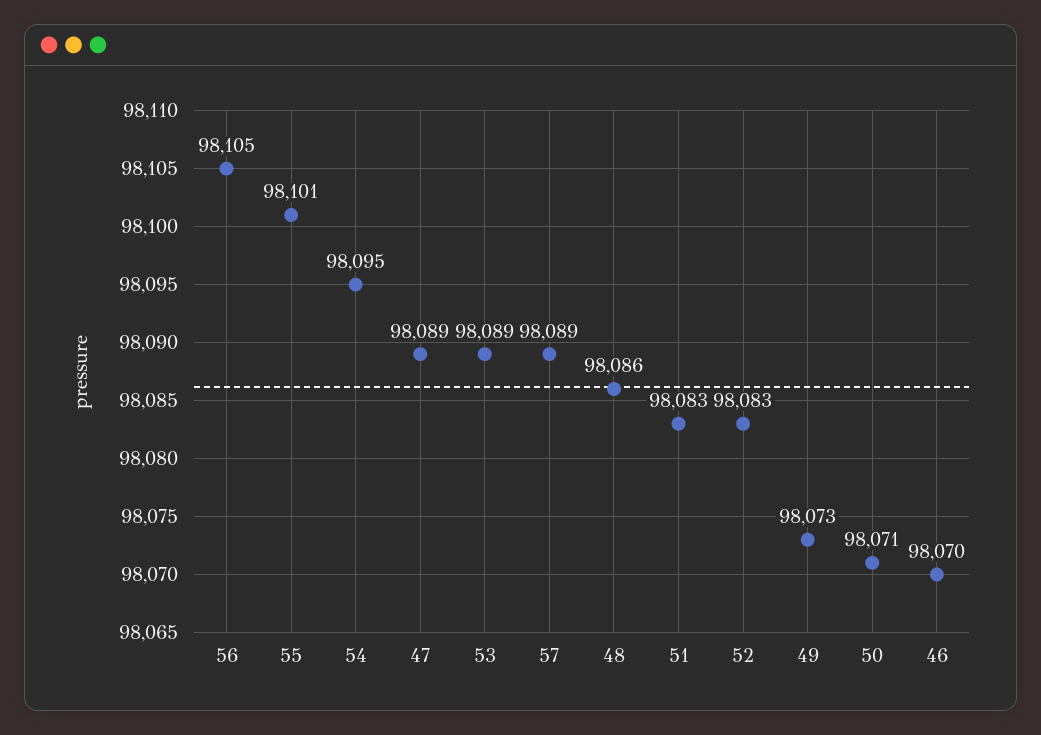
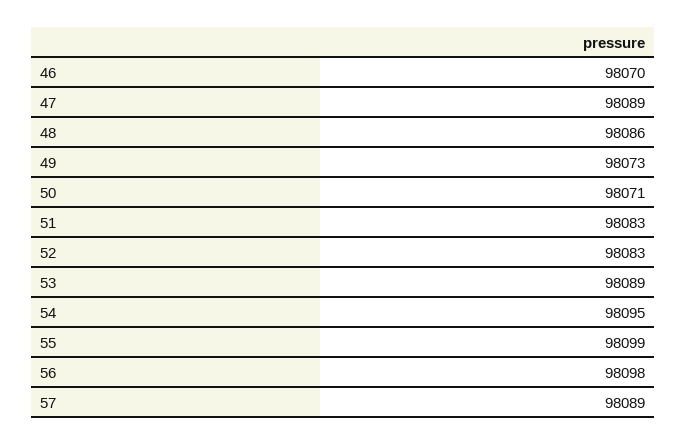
  {
-   "56": 98105,
+   "56": 98098,
-   "55": 98101,
+   "55": 98099,
    "54": 98095,
    "47": 98089,
    "53": 98089,
    "57": 98089,
    "48": 98086,
    "51": 98083,
    "52": 98083,
    "49": 98073,
    "50": 98071,
    "46": 98070
  }

